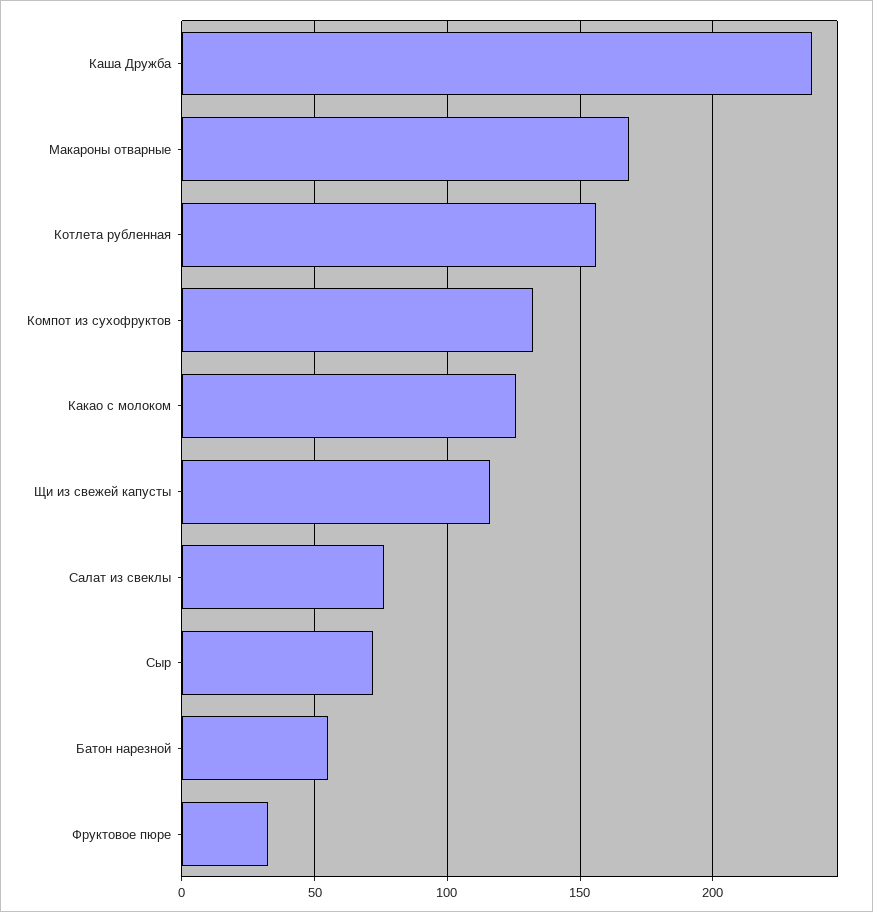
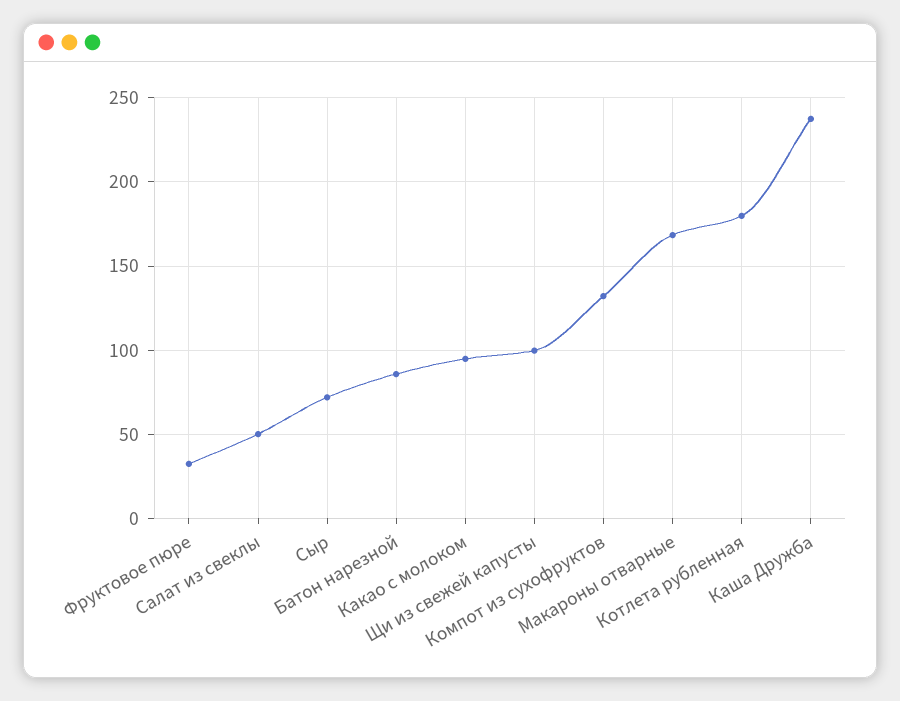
  {
    "Каша Дружба": 240,
    "Макароны отварные": 170,
-   "Котлета рубленная": 155,
+   "Котлета рубленная": 180,
    "Компот из сухофруктов": 130,
-   "Какао с молоком": 125,
+   "Какао с молоком": 95,
-   "Щи из свежей капусты": 115,
+   "Щи из свежей капусты": 100,
-   "Салат из свеклы": 75,
+   "Салат из свеклы": 50,
    "Сыр": 70,
-   "Батон нарезной": 55,
+   "Батон нарезной": 85,
    "Фруктовое пюре": 30
  }

